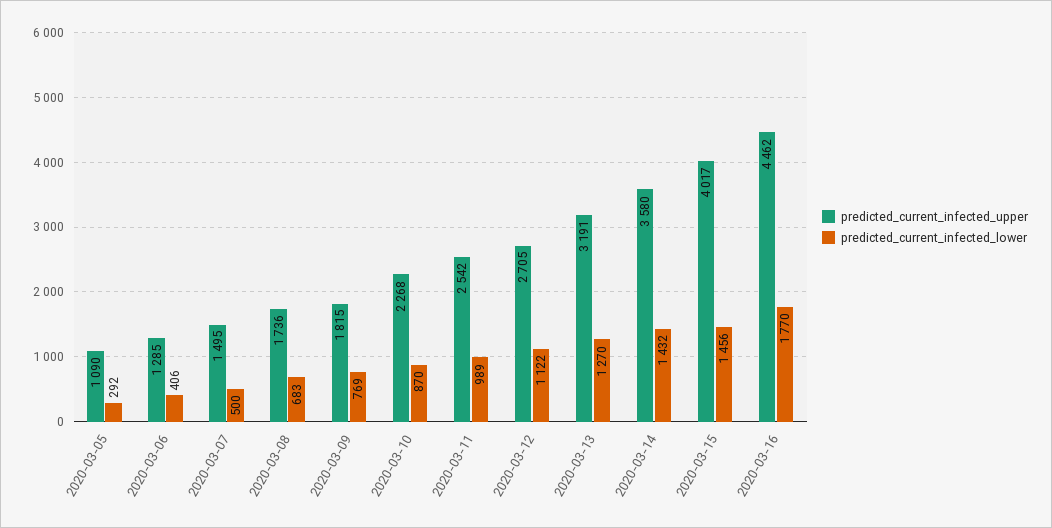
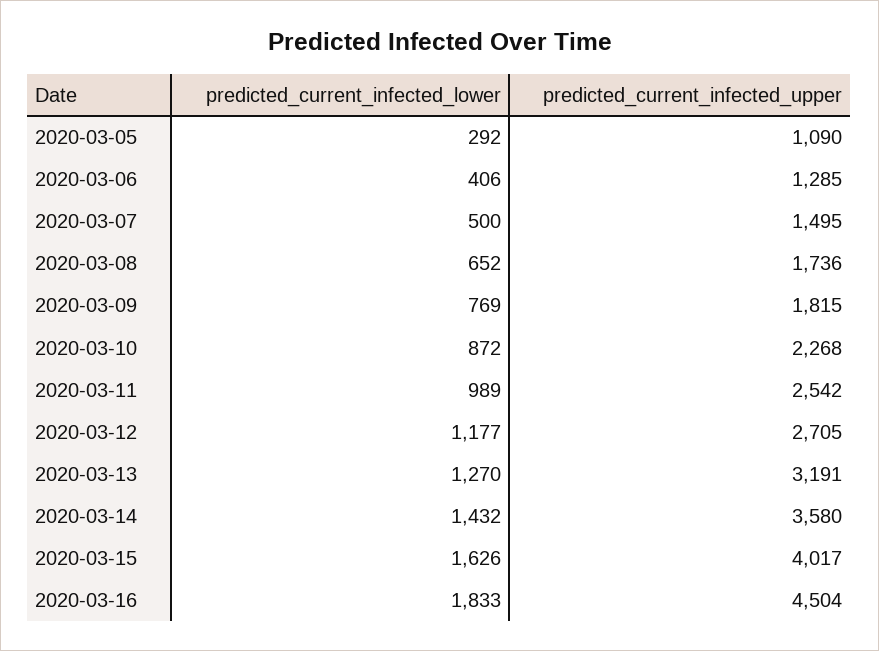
  {
    "predicted_current_infected_upper": {
      "2020-03-05": 1090,
      "2020-03-06": 1285,
      "2020-03-07": 1495,
      "2020-03-08": 1736,
      "2020-03-09": 1815,
      "2020-03-10": 2268,
      "2020-03-11": 2542,
      "2020-03-12": 2705,
      "2020-03-13": 3191,
      "2020-03-14": 3580,
      "2020-03-15": 4017,
-     "2020-03-16": 4462
+     "2020-03-16": 4504
    },
    "predicted_current_infected_lower": {
      "2020-03-05": 292,
      "2020-03-06": 406,
      "2020-03-07": 500,
-     "2020-03-08": 683,
+     "2020-03-08": 652,
      "2020-03-09": 769,
-     "2020-03-10": 870,
+     "2020-03-10": 872,
      "2020-03-11": 989,
-     "2020-03-12": 1122,
+     "2020-03-12": 1177,
      "2020-03-13": 1270,
      "2020-03-14": 1432,
-     "2020-03-15": 1456,
+     "2020-03-15": 1626,
-     "2020-03-16": 1770
+     "2020-03-16": 1833
    }
  }

